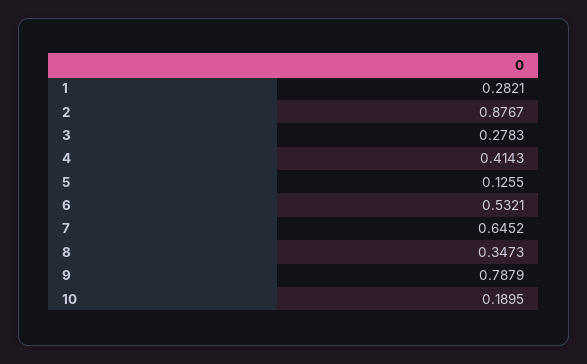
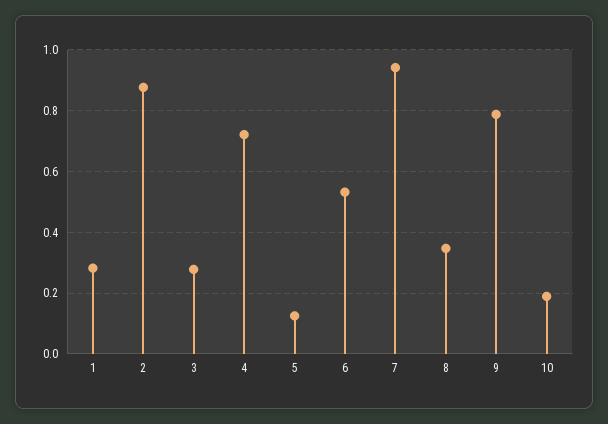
  {
    "1": 0.2821,
    "2": 0.8767,
    "3": 0.2783,
-   "4": 0.4143,
+   "4": 0.72,
    "5": 0.1255,
    "6": 0.5321,
-   "7": 0.6452,
+   "7": 0.94,
    "8": 0.3473,
    "9": 0.7879,
    "10": 0.1895
  }

